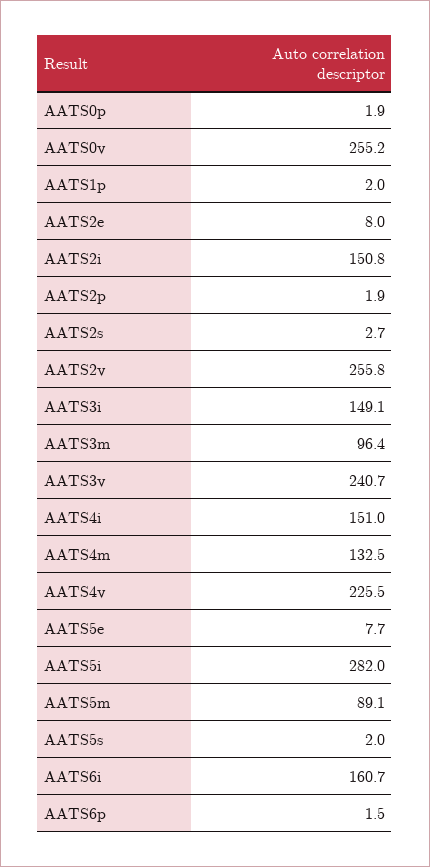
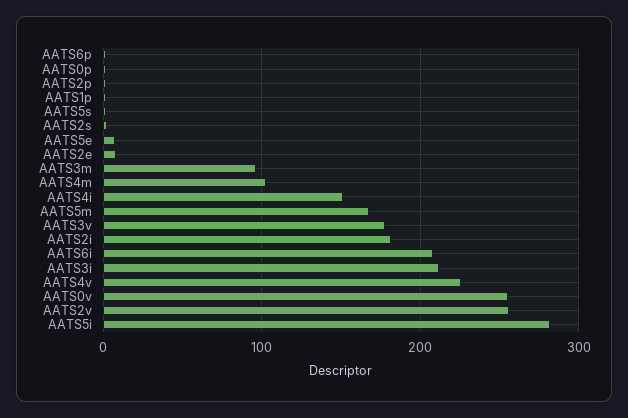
  {
    "AATS0p": 1.9,
    "AATS0v": 255.2,
    "AATS1p": 2,
    "AATS2e": 8,
-   "AATS2i": 150.8,
+   "AATS2i": 180,
    "AATS2p": 1.9,
    "AATS2s": 2.7,
    "AATS2v": 255.8,
-   "AATS3i": 149.1,
+   "AATS3i": 210,
    "AATS3m": 96.4,
-   "AATS3v": 240.7,
+   "AATS3v": 180,
    "AATS4i": 151,
-   "AATS4m": 132.5,
+   "AATS4m": 100,
    "AATS4v": 225.5,
    "AATS5e": 7.7,
    "AATS5i": 282,
-   "AATS5m": 89.1,
+   "AATS5m": 170,
    "AATS5s": 2,
-   "AATS6i": 160.7,
+   "AATS6i": 210,
    "AATS6p": 1.5
  }

